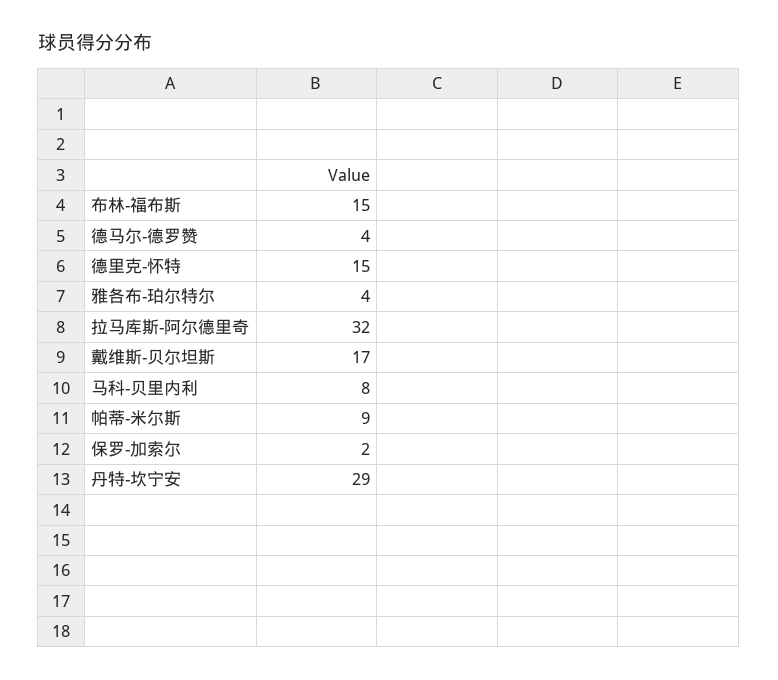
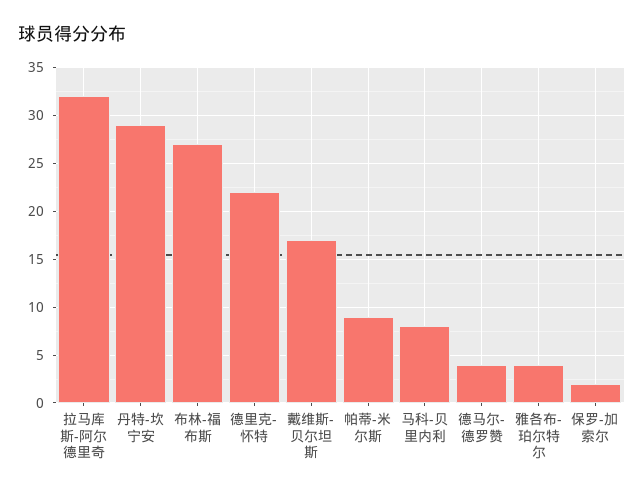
  {
-   "布林-福布斯": 15,
+   "布林-福布斯": 27,
    "德马尔-德罗赞": 4,
-   "德里克-怀特": 15,
+   "德里克-怀特": 22,
    "雅各布-珀尔特尔": 4,
    "拉马库斯-阿尔德里奇": 32,
    "戴维斯-贝尔坦斯": 17,
    "马科-贝里内利": 8,
    "帕蒂-米尔斯": 9,
    "保罗-加索尔": 2,
    "丹特-坎宁安": 29
  }

